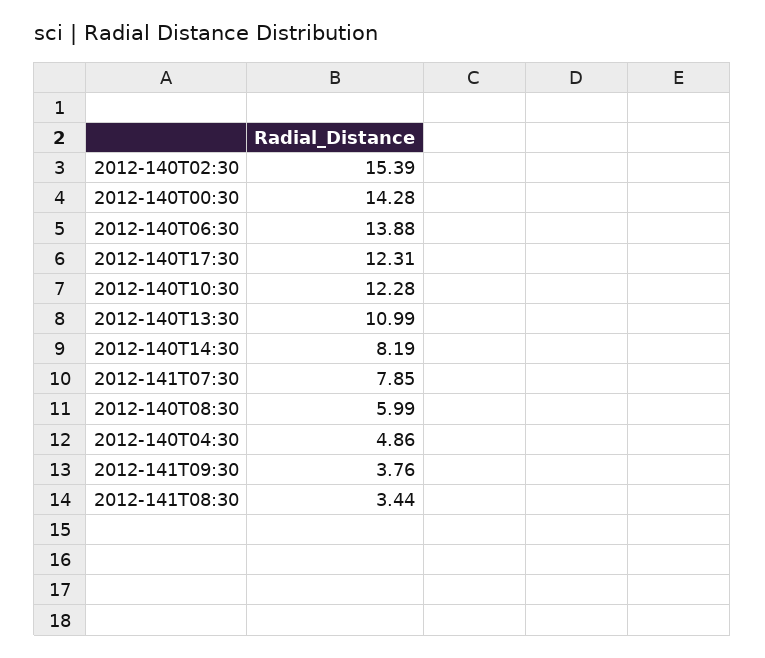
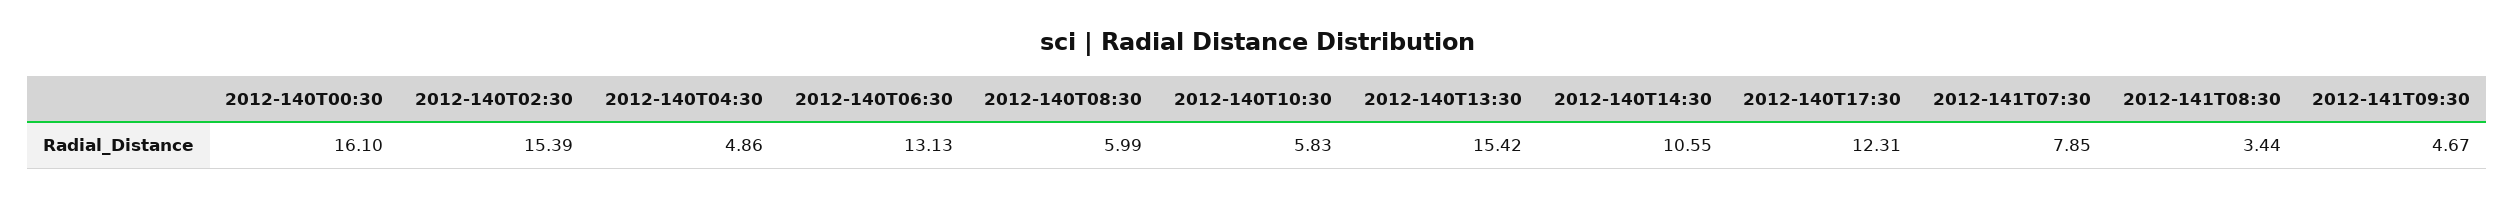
  {
    "2012-140T02:30": 15.39,
-   "2012-140T00:30": 14.28,
+   "2012-140T00:30": 16.1,
-   "2012-140T06:30": 13.88,
+   "2012-140T06:30": 13.13,
    "2012-140T17:30": 12.31,
-   "2012-140T10:30": 12.28,
+   "2012-140T10:30": 5.83,
-   "2012-140T13:30": 10.99,
+   "2012-140T13:30": 15.42,
-   "2012-140T14:30": 8.19,
+   "2012-140T14:30": 10.55,
    "2012-141T07:30": 7.85,
    "2012-140T08:30": 5.99,
    "2012-140T04:30": 4.86,
-   "2012-141T09:30": 3.76,
+   "2012-141T09:30": 4.67,
    "2012-141T08:30": 3.44
  }

